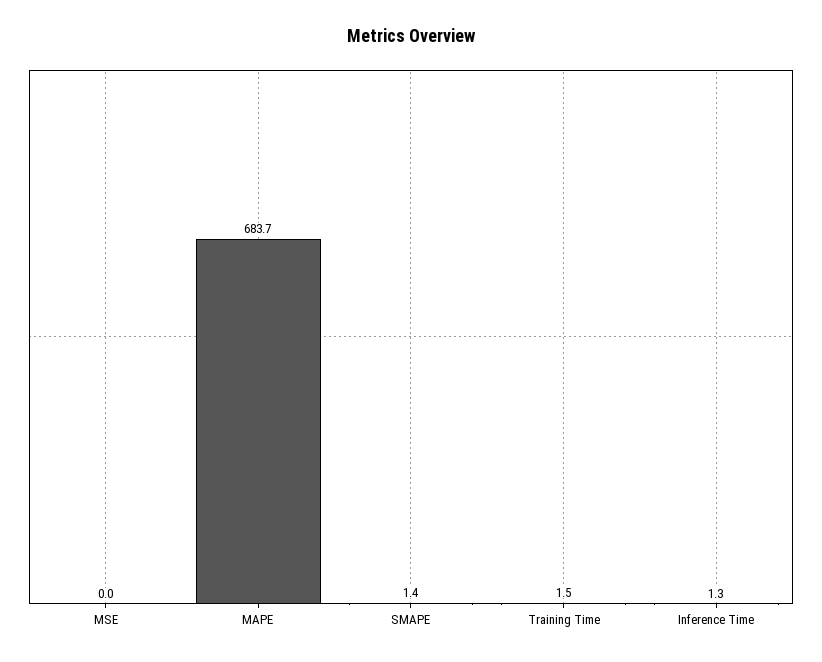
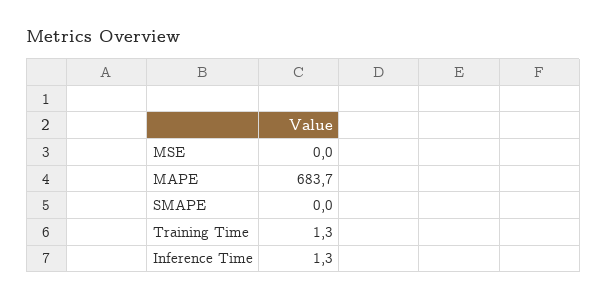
  {
    "MSE": 0,
    "MAPE": 683.7,
-   "SMAPE": 1.4,
+   "SMAPE": 0,
-   "Training Time": 1.5,
+   "Training Time": 1.3,
    "Inference Time": 1.3
  }

